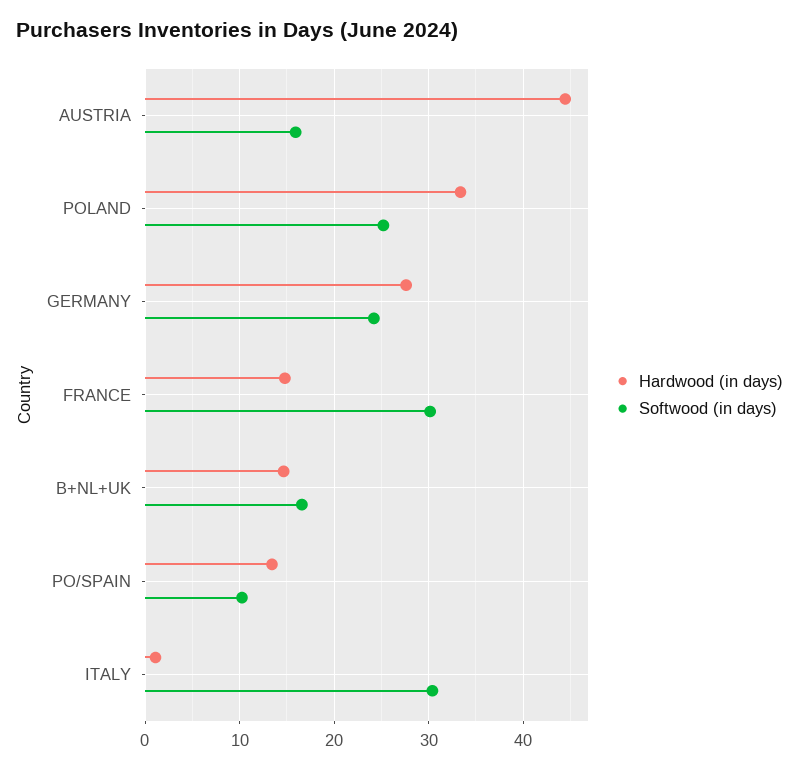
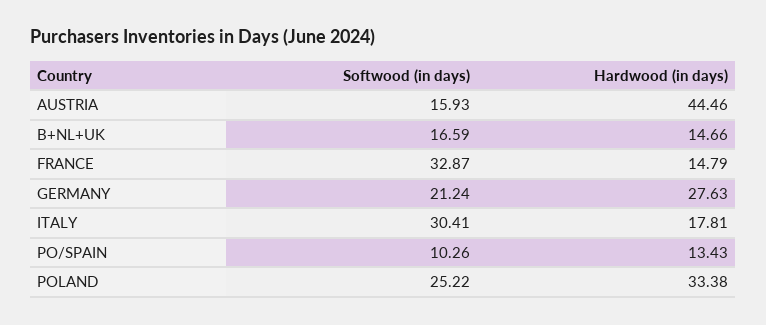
  {
    "Hardwood (in days)": {
      "AUSTRIA": 44.46,
      "POLAND": 33.38,
      "GERMANY": 27.63,
      "FRANCE": 14.79,
      "B+NL+UK": 14.66,
      "PO/SPAIN": 13.43,
-     "ITALY": 1
+     "ITALY": 17.81
    },
    "Softwood (in days)": {
      "AUSTRIA": 15.93,
      "POLAND": 25.22,
-     "GERMANY": 24,
+     "GERMANY": 21.24,
-     "FRANCE": 30,
+     "FRANCE": 32.87,
      "B+NL+UK": 16.59,
      "PO/SPAIN": 10.26,
      "ITALY": 30.41
    }
  }

